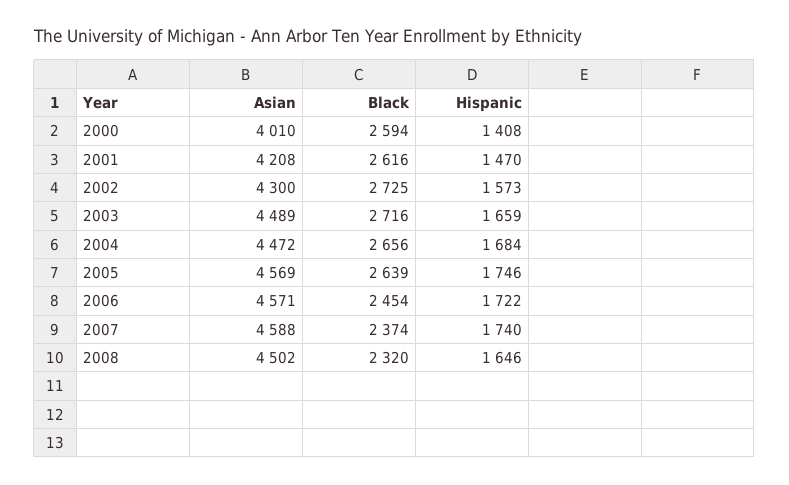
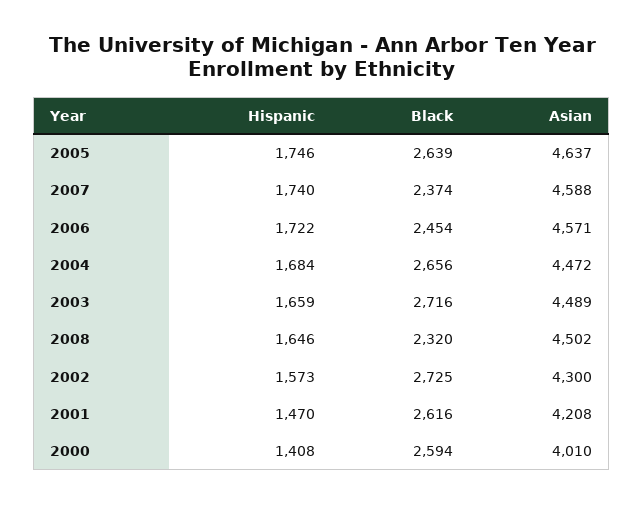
  {
    "Asian": {
      "2000": 4010,
      "2001": 4208,
      "2002": 4300,
      "2003": 4489,
      "2004": 4472,
-     "2005": 4569,
+     "2005": 4637,
      "2006": 4571,
      "2007": 4588,
      "2008": 4502
    },
    "Black": {
      "2000": 2594,
      "2001": 2616,
      "2002": 2725,
      "2003": 2716,
      "2004": 2656,
      "2005": 2639,
      "2006": 2454,
      "2007": 2374,
      "2008": 2320
    },
    "Hispanic": {
      "2000": 1408,
      "2001": 1470,
      "2002": 1573,
      "2003": 1659,
      "2004": 1684,
      "2005": 1746,
      "2006": 1722,
      "2007": 1740,
      "2008": 1646
    }
  }

